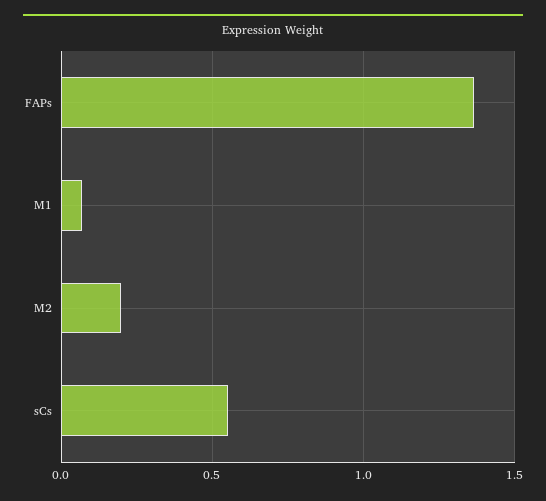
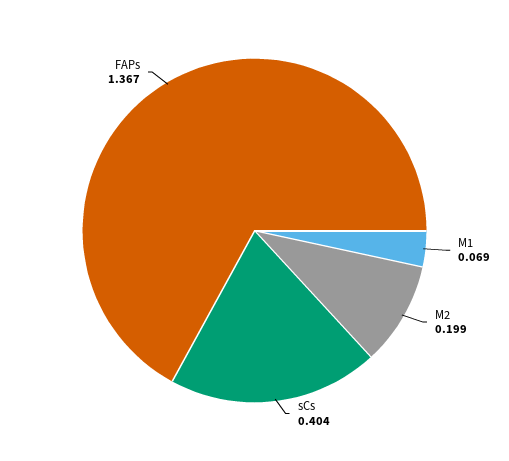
  {
    "FAPs": 1.367,
    "M1": 0.069,
    "M2": 0.199,
-   "sCs": 0.55
+   "sCs": 0.404
  }

